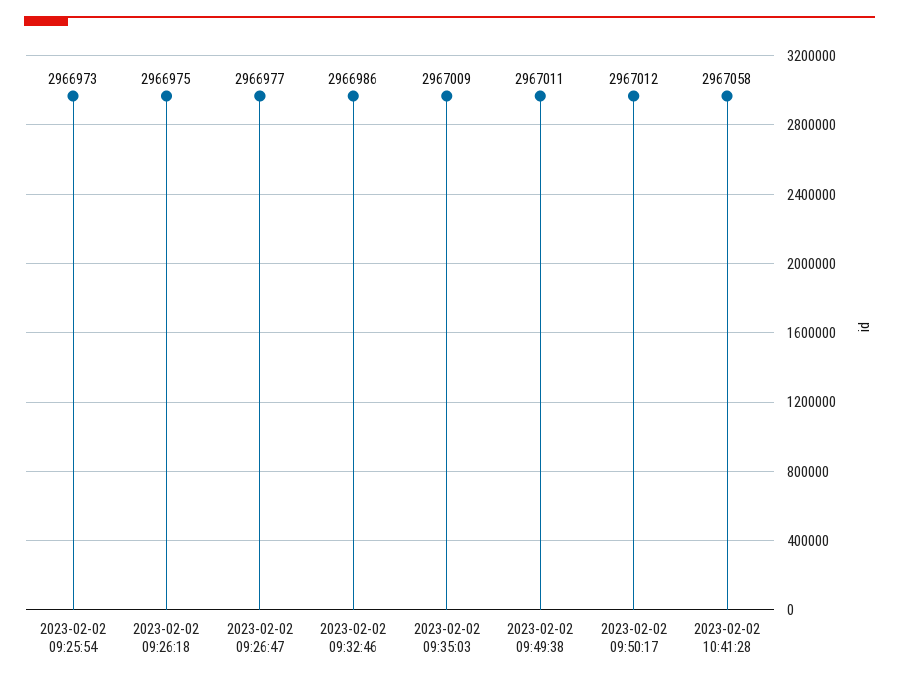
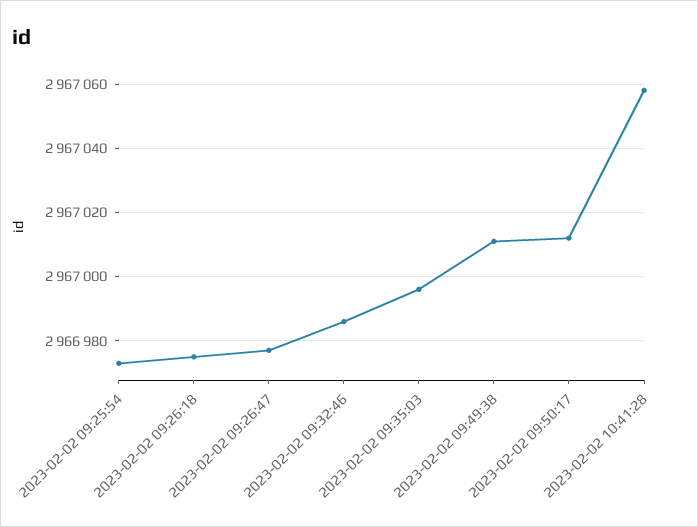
  {
    "2023-02-02 09:25:54": 2966973,
    "2023-02-02 09:26:18": 2966975,
    "2023-02-02 09:26:47": 2966977,
    "2023-02-02 09:32:46": 2966986,
-   "2023-02-02 09:35:03": 2967009,
+   "2023-02-02 09:35:03": 2966995,
    "2023-02-02 09:49:38": 2967011,
    "2023-02-02 09:50:17": 2967012,
    "2023-02-02 10:41:28": 2967058
  }

